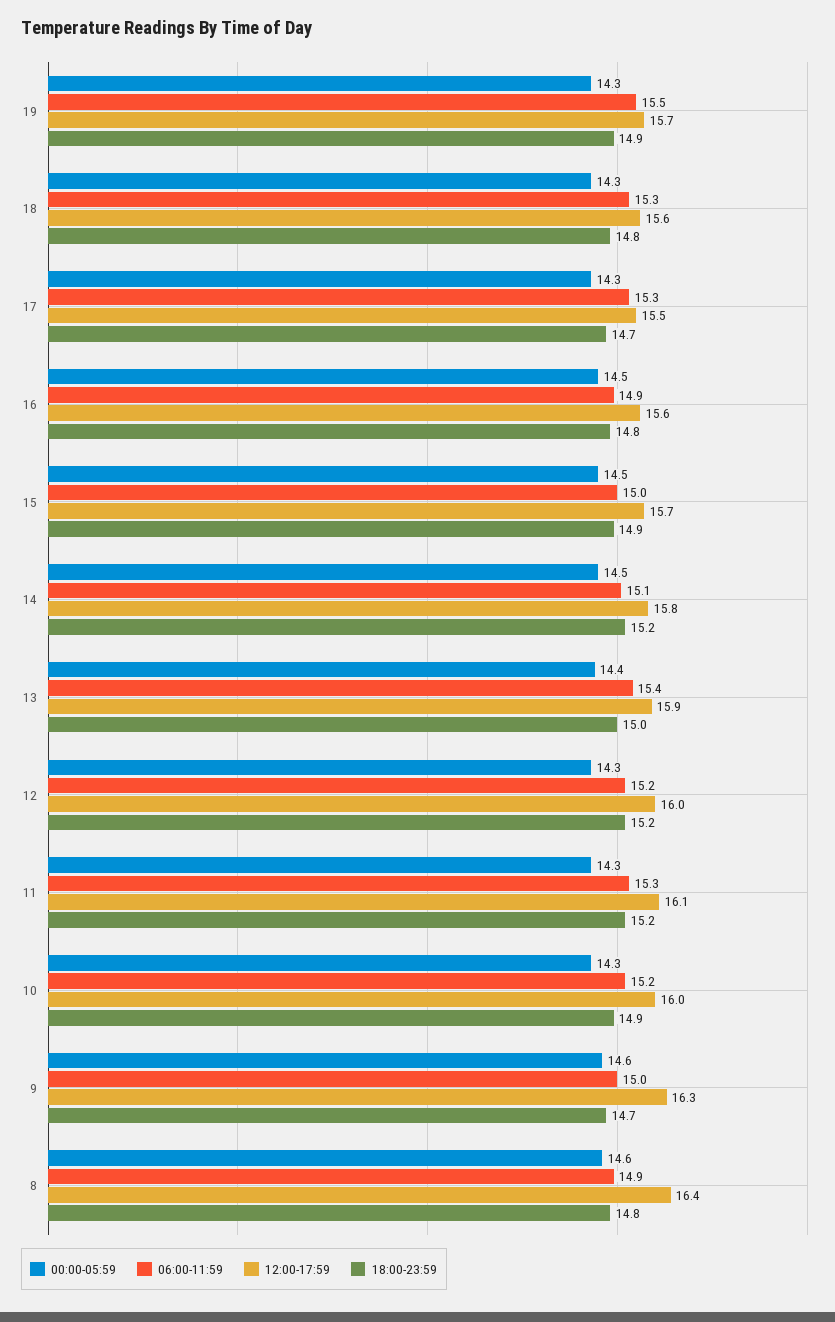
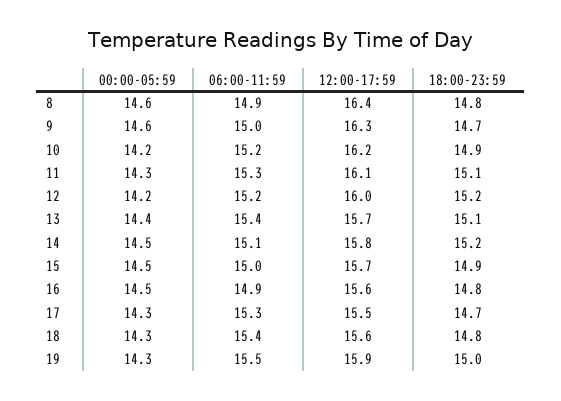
  {
    "00:00-05:59": {
      "19": 14.3,
      "18": 14.3,
      "17": 14.3,
      "16": 14.5,
      "15": 14.5,
      "14": 14.5,
      "13": 14.4,
-     "12": 14.3,
+     "12": 14.2,
      "11": 14.3,
-     "10": 14.3,
+     "10": 14.2,
      "9": 14.6,
      "8": 14.6
    },
    "06:00-11:59": {
      "19": 15.5,
-     "18": 15.3,
+     "18": 15.4,
      "17": 15.3,
      "16": 14.9,
      "15": 15,
      "14": 15.1,
      "13": 15.4,
      "12": 15.2,
      "11": 15.3,
      "10": 15.2,
      "9": 15,
      "8": 14.9
    },
    "12:00-17:59": {
-     "19": 15.7,
+     "19": 15.9,
      "18": 15.6,
      "17": 15.5,
      "16": 15.6,
      "15": 15.7,
      "14": 15.8,
-     "13": 15.9,
+     "13": 15.7,
      "12": 16,
      "11": 16.1,
-     "10": 16,
+     "10": 16.2,
      "9": 16.3,
      "8": 16.4
    },
    "18:00-23:59": {
-     "19": 14.9,
+     "19": 15,
      "18": 14.8,
      "17": 14.7,
      "16": 14.8,
      "15": 14.9,
      "14": 15.2,
-     "13": 15,
+     "13": 15.1,
      "12": 15.2,
-     "11": 15.2,
+     "11": 15.1,
      "10": 14.9,
      "9": 14.7,
      "8": 14.8
    }
  }

